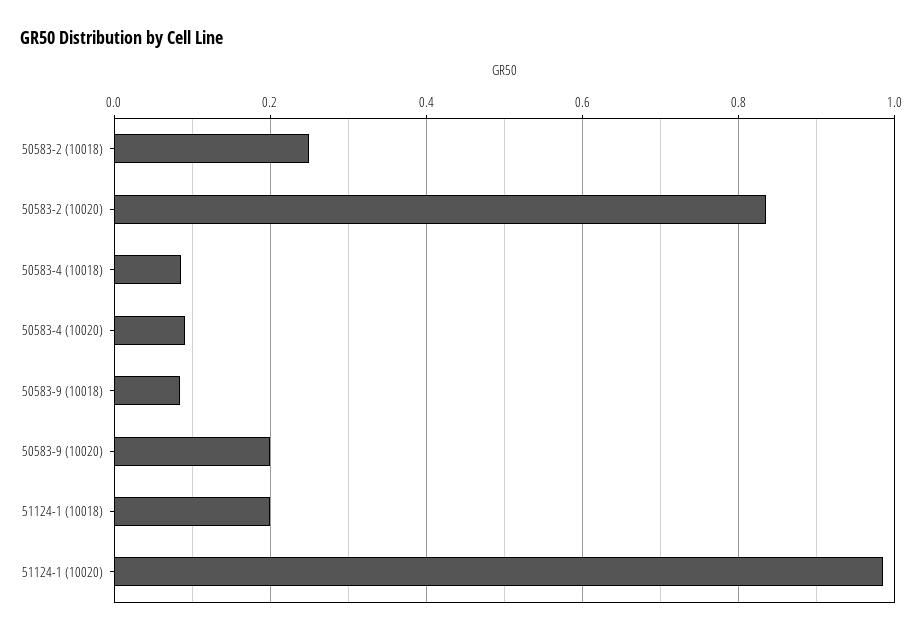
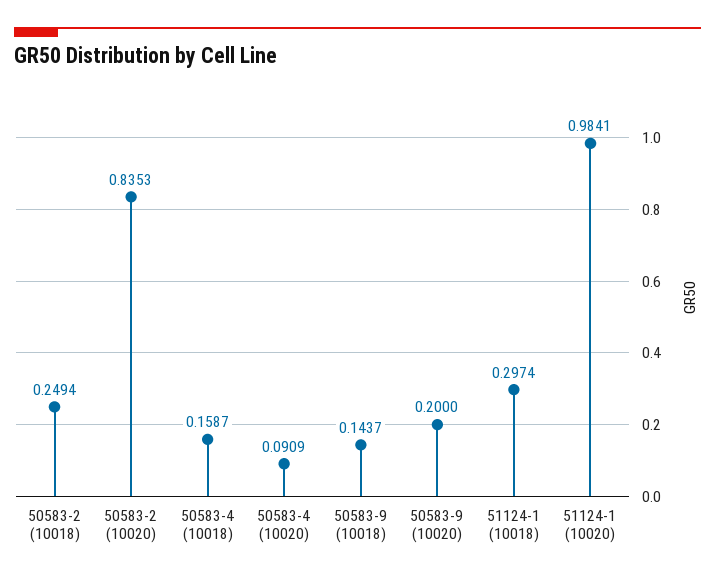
  {
    "50583-2 (10018)": 0.2494,
    "50583-2 (10020)": 0.8353,
-   "50583-4 (10018)": 0.08,
+   "50583-4 (10018)": 0.1587,
    "50583-4 (10020)": 0.0909,
-   "50583-9 (10018)": 0.08,
+   "50583-9 (10018)": 0.1437,
    "50583-9 (10020)": 0.2,
-   "51124-1 (10018)": 0.2,
+   "51124-1 (10018)": 0.2974,
    "51124-1 (10020)": 0.9841
  }

